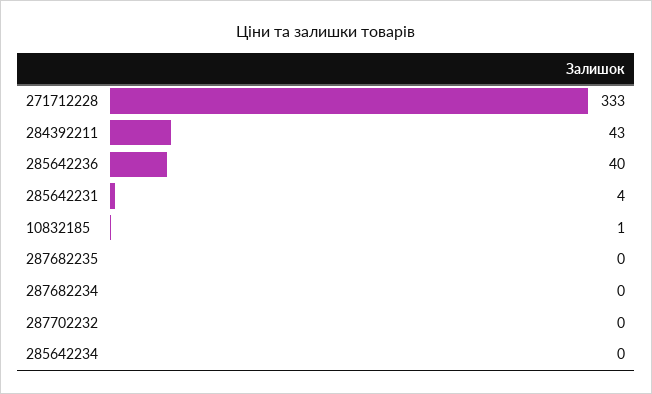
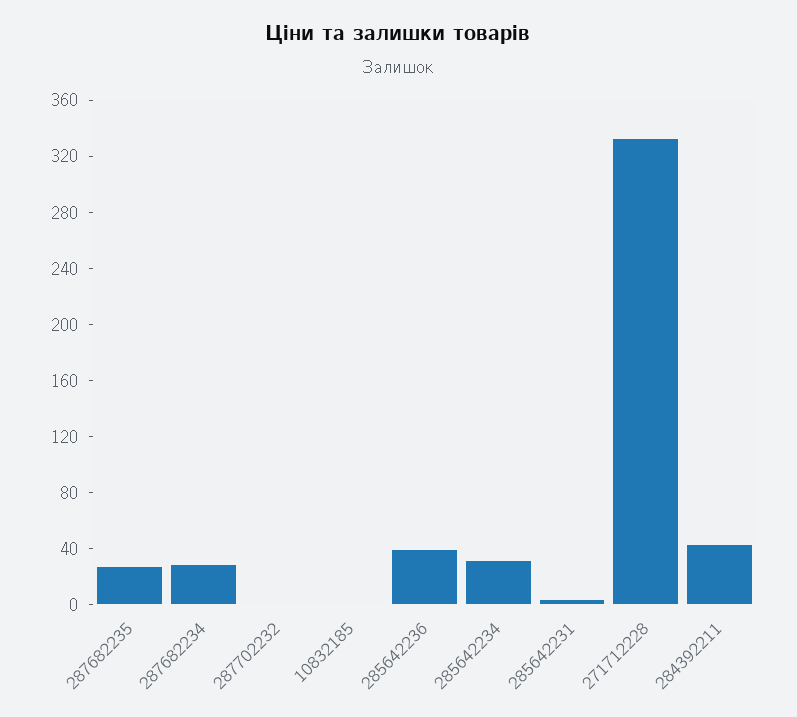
  {
    "271712228": 333,
    "284392211": 43,
    "285642236": 40,
    "285642231": 4,
    "10832185": 1,
-   "287682235": 0,
+   "287682235": 30,
-   "287682234": 0,
+   "287682234": 30,
    "287702232": 0,
-   "285642234": 0
+   "285642234": 30
  }

